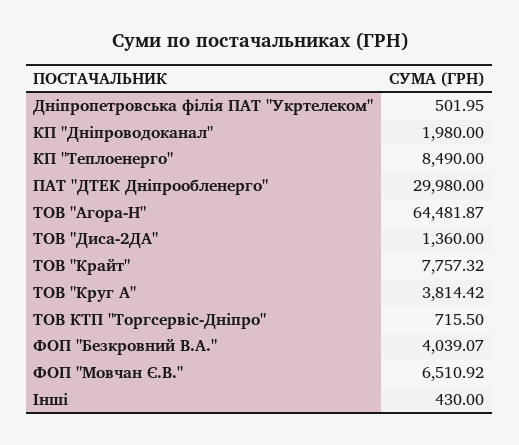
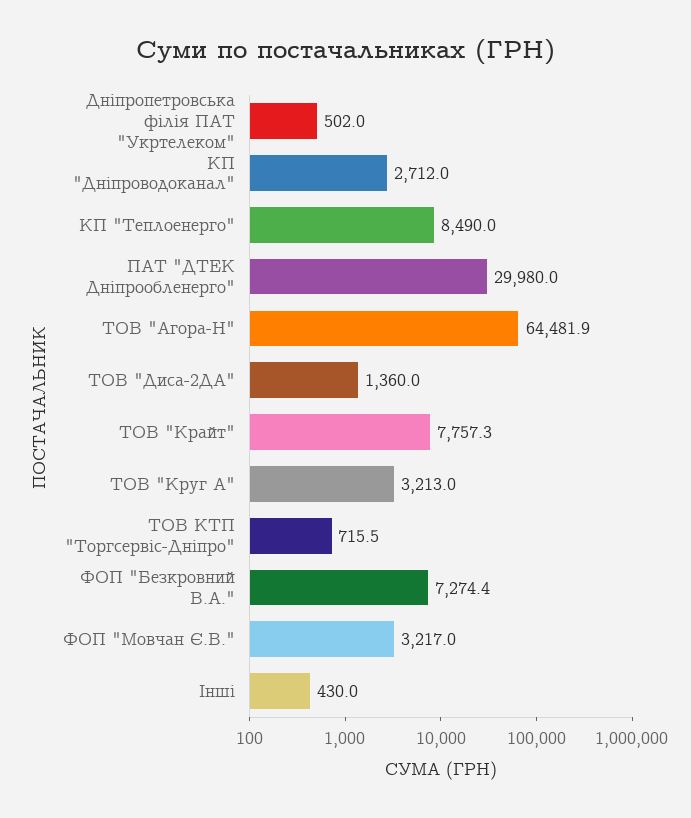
  {
    "Дніпропетровська філія ПАТ \"Укртелеком\"": 501.95,
-   "КП \"Дніпроводоканал\"": 1980,
+   "КП \"Дніпроводоканал\"": 2712,
    "КП \"Теплоенерго\"": 8490,
    "ПАТ \"ДТЕК Дніпрообленерго\"": 29980,
    "ТОВ \"Агора-Н\"": 64481.87,
    "ТОВ \"Диса-2ДА\"": 1360,
    "ТОВ \"Крайт\"": 7757.32,
-   "ТОВ \"Круг А\"": 3814.42,
+   "ТОВ \"Круг А\"": 3213,
    "ТОВ КТП \"Торгсервіс-Дніпро\"": 715.5,
-   "ФОП \"Безкровний В.А.\"": 4039.07,
+   "ФОП \"Безкровний В.А.\"": 7274.4,
-   "ФОП \"Мовчан Є.В.\"": 6510.92,
+   "ФОП \"Мовчан Є.В.\"": 3217,
    "Інші": 430
  }

